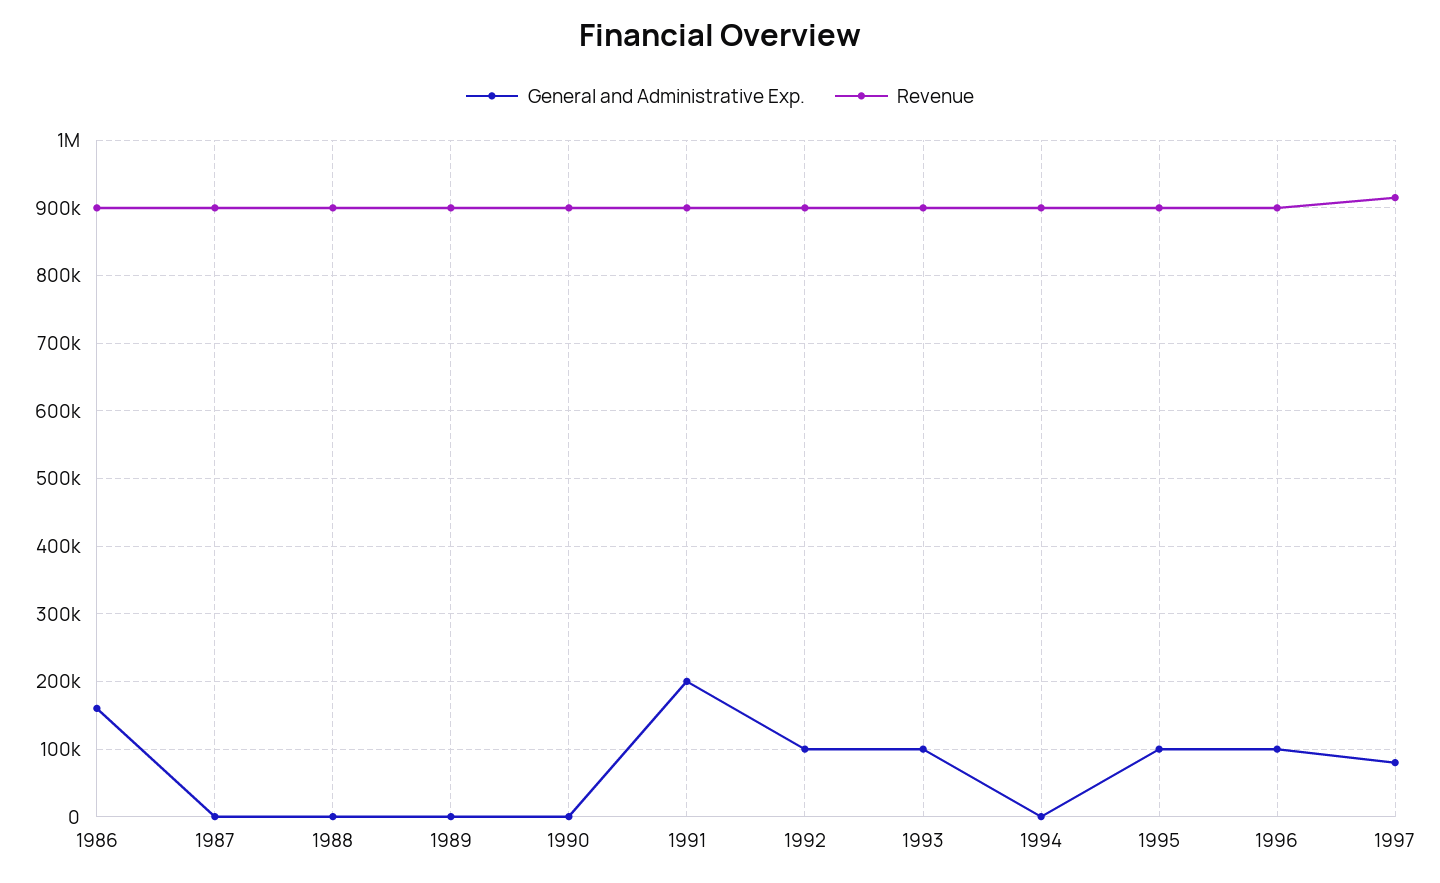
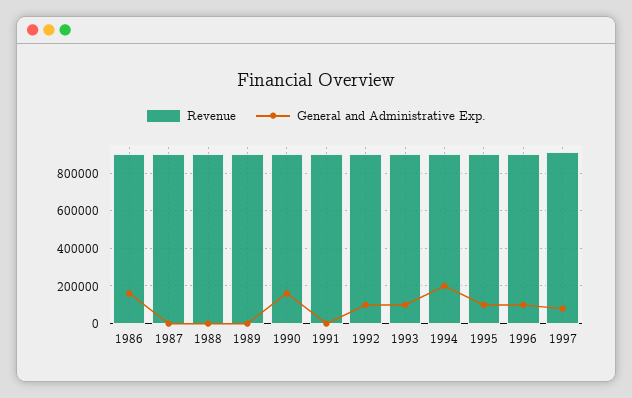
  {
    "General and Administrative Exp.": {
      "1986": 160000,
      "1987": 0,
      "1988": 0,
      "1989": 0,
-     "1990": 0,
+     "1990": 150000,
-     "1991": 200000,
+     "1991": 0,
      "1992": 100000,
      "1993": 100000,
-     "1994": 0,
+     "1994": 200000,
      "1995": 100000,
      "1996": 100000,
      "1997": 80000
    },
    "Revenue": {
      "1986": 900000,
      "1987": 900000,
      "1988": 900000,
      "1989": 900000,
      "1990": 900000,
      "1991": 900000,
      "1992": 900000,
      "1993": 900000,
      "1994": 900000,
      "1995": 900000,
      "1996": 900000,
      "1997": 920000
    }
  }

